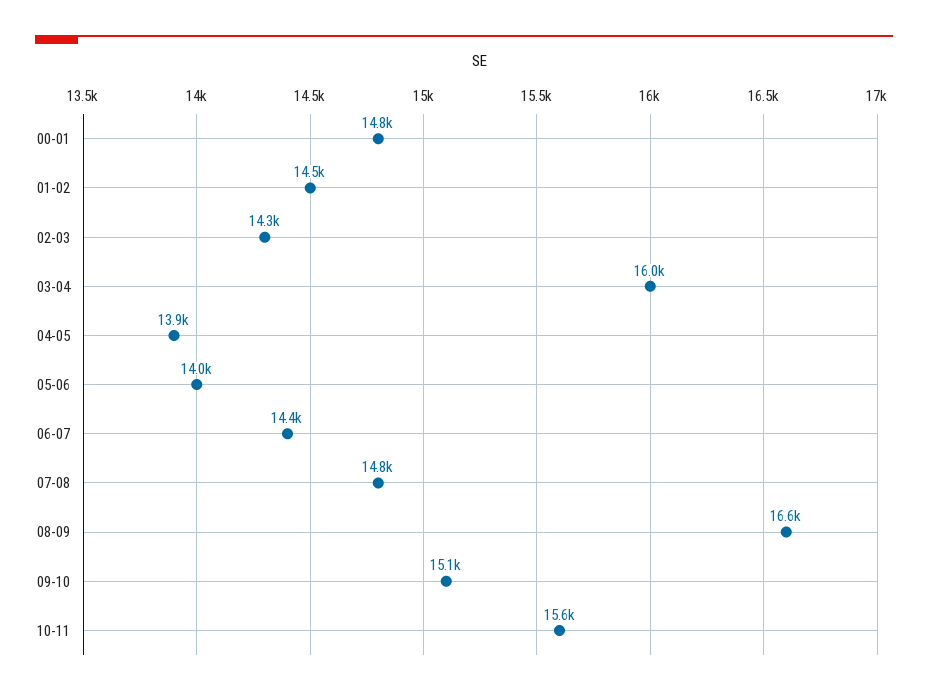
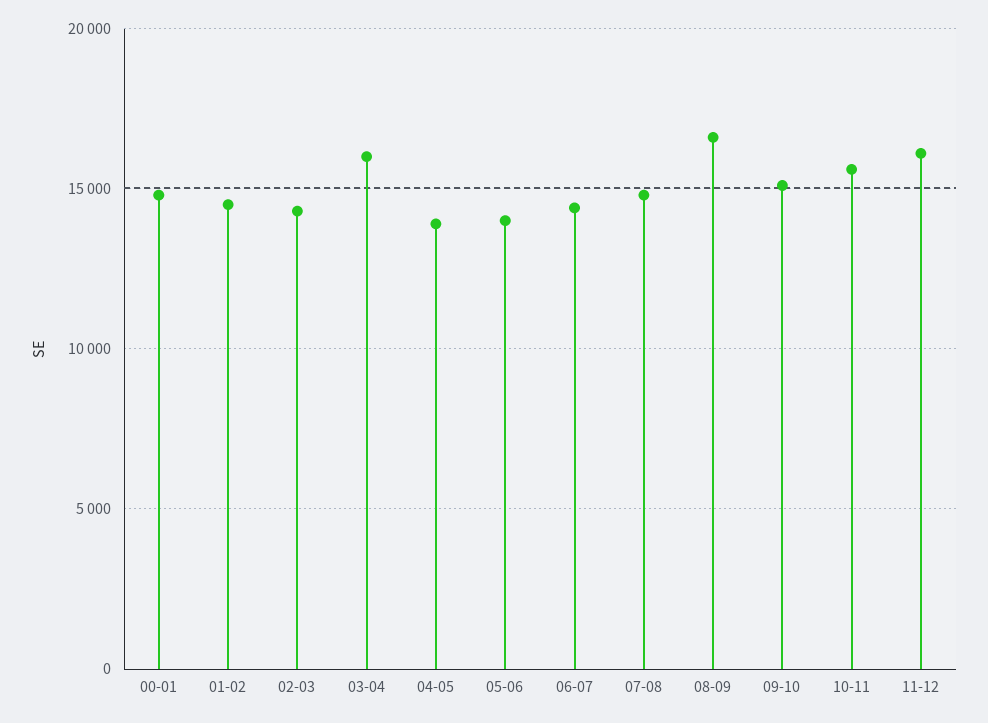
  {
    "00-01": 14800,
    "01-02": 14500,
    "02-03": 14300,
    "03-04": 16000,
    "04-05": 13900,
    "05-06": 14000,
    "06-07": 14400,
    "07-08": 14800,
    "08-09": 16600,
    "09-10": 15100,
-   "10-11": 15600
+   "10-11": 15600,
+   "11-12": 16000
  }

